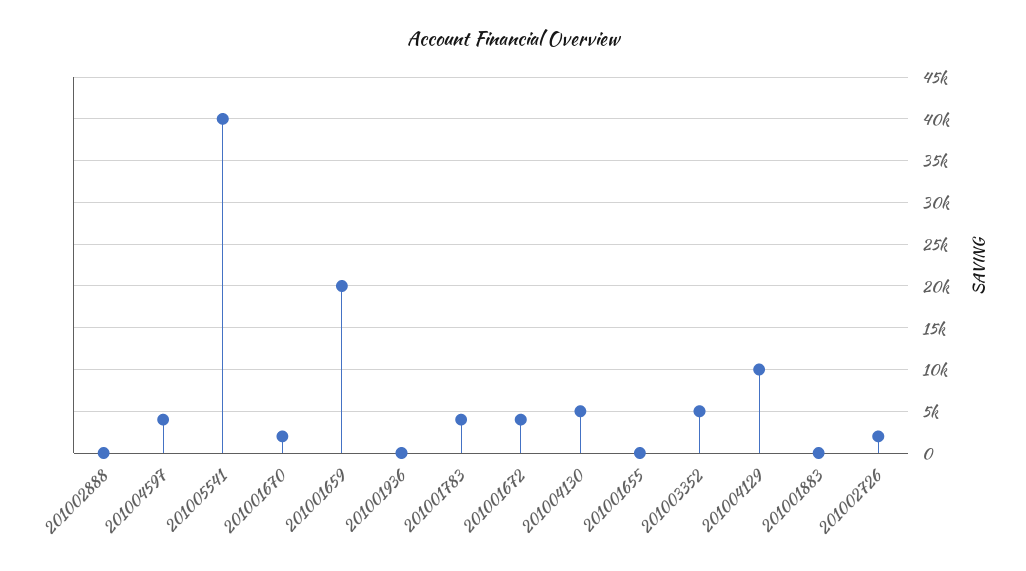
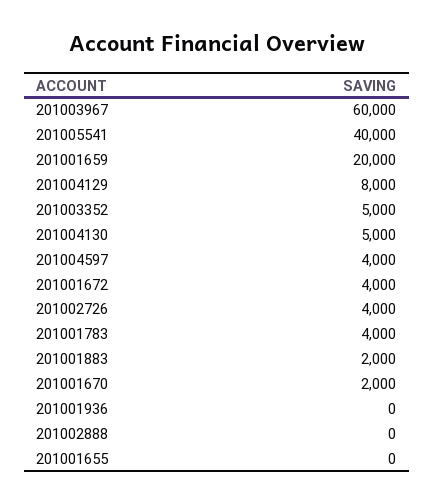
  {
    "201002888": 0,
    "201004597": 4000,
    "201005541": 40000,
    "201001670": 2000,
    "201001659": 20000,
    "201001936": 0,
    "201001783": 4000,
    "201001672": 4000,
    "201004130": 5000,
    "201001655": 0,
    "201003352": 5000,
-   "201004129": 10000,
+   "201004129": 8000,
-   "201001883": 0,
+   "201001883": 2000,
-   "201002726": 2000
+   "201002726": 4000,
+   "201003967": 60000
  }

